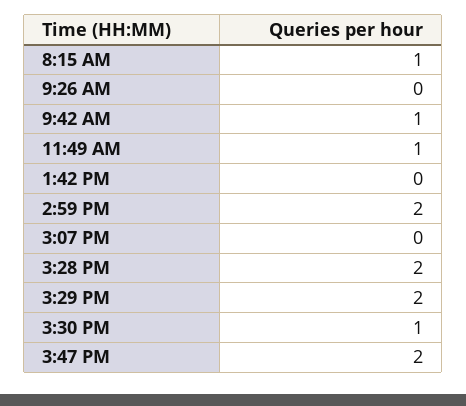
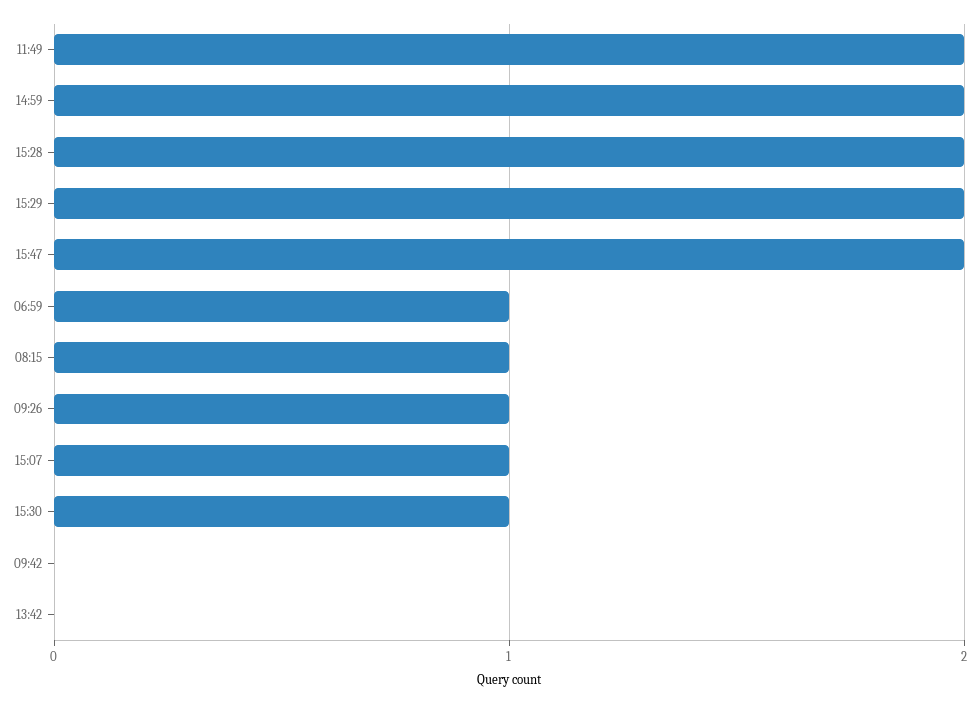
  {
    "8:15 AM": 1,
-   "9:26 AM": 0,
+   "9:26 AM": 1,
-   "9:42 AM": 1,
+   "9:42 AM": 0,
-   "11:49 AM": 1,
+   "11:49 AM": 2,
    "1:42 PM": 0,
    "2:59 PM": 2,
-   "3:07 PM": 0,
+   "3:07 PM": 1,
    "3:28 PM": 2,
    "3:29 PM": 2,
    "3:30 PM": 1,
-   "3:47 PM": 2
+   "3:47 PM": 2,
+   "06:59": 1
  }

